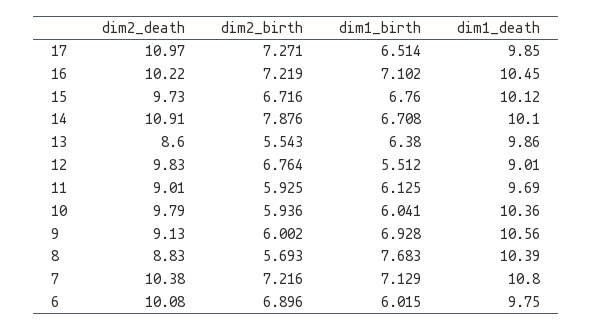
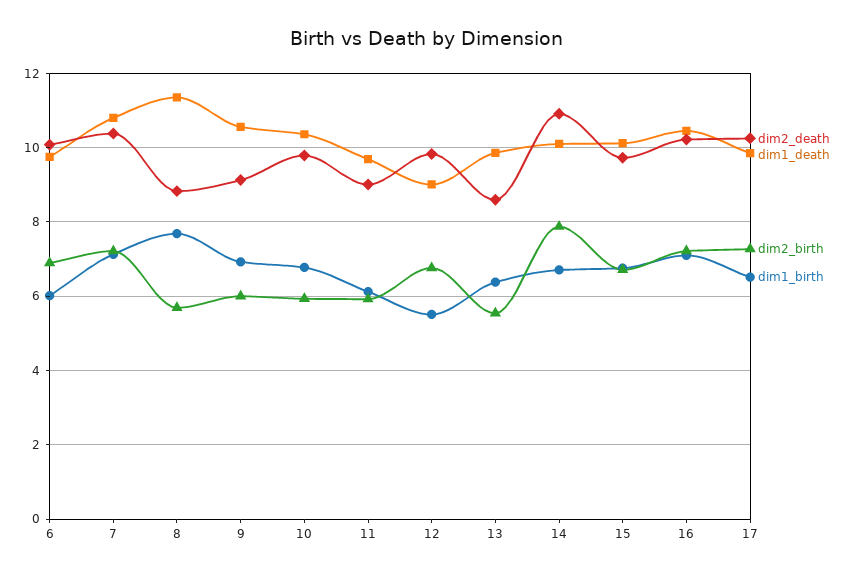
  {
    "dim2_death": {
-     "17": 10.97,
+     "17": 10.2,
      "16": 10.22,
      "15": 9.73,
      "14": 10.91,
      "13": 8.6,
      "12": 9.83,
      "11": 9.01,
      "10": 9.79,
      "9": 9.13,
      "8": 8.83,
      "7": 10.38,
      "6": 10.08
    },
    "dim2_birth": {
      "17": 7.271,
      "16": 7.219,
      "15": 6.716,
      "14": 7.876,
      "13": 5.543,
      "12": 6.764,
      "11": 5.925,
      "10": 5.936,
      "9": 6.002,
      "8": 5.693,
      "7": 7.216,
      "6": 6.896
    },
    "dim1_birth": {
      "17": 6.514,
      "16": 7.102,
      "15": 6.76,
      "14": 6.708,
      "13": 6.38,
      "12": 5.512,
      "11": 6.125,
-     "10": 6.041,
+     "10": 6.8,
      "9": 6.928,
      "8": 7.683,
      "7": 7.129,
      "6": 6.015
    },
    "dim1_death": {
      "17": 9.85,
      "16": 10.45,
      "15": 10.12,
      "14": 10.1,
      "13": 9.86,
      "12": 9.01,
      "11": 9.69,
      "10": 10.36,
      "9": 10.56,
-     "8": 10.39,
+     "8": 11.4,
      "7": 10.8,
      "6": 9.75
    }
  }

